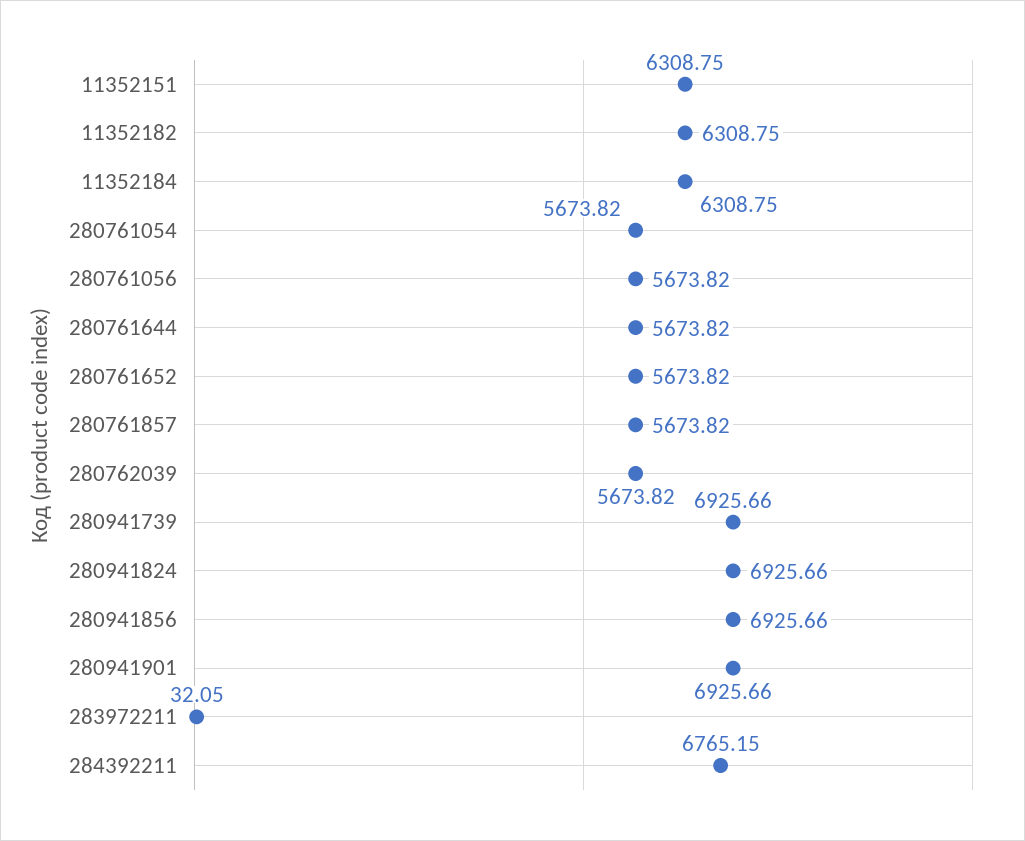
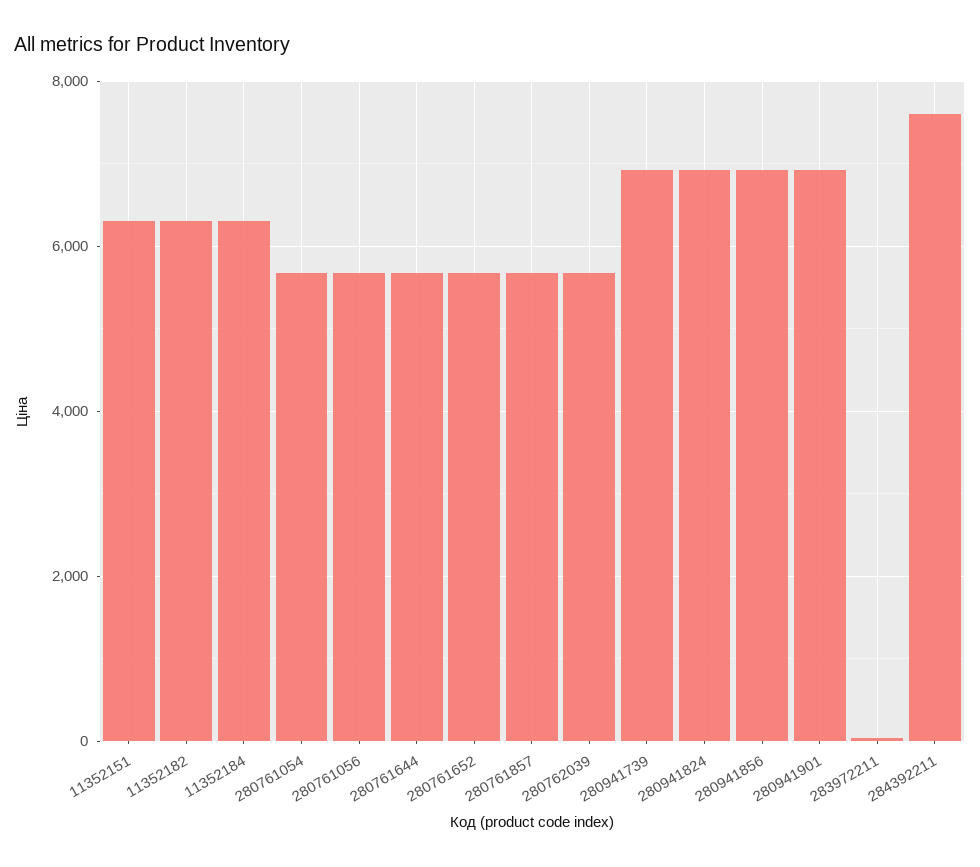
  {
    "11352151": 6308.75,
    "11352182": 6308.75,
    "11352184": 6308.75,
    "280761054": 5673.82,
    "280761056": 5673.82,
    "280761644": 5673.82,
    "280761652": 5673.82,
    "280761857": 5673.82,
    "280762039": 5673.82,
    "280941739": 6925.66,
    "280941824": 6925.66,
    "280941856": 6925.66,
    "280941901": 6925.66,
    "283972211": 32.05,
-   "284392211": 6765.15
+   "284392211": 7600
  }

